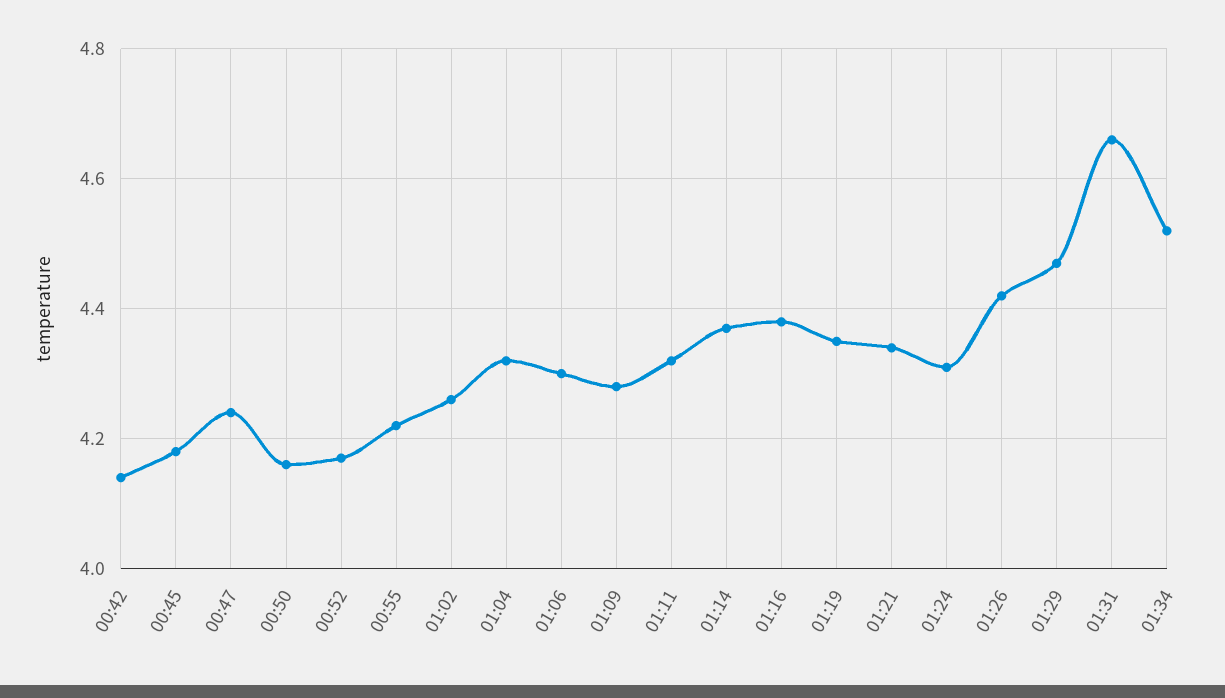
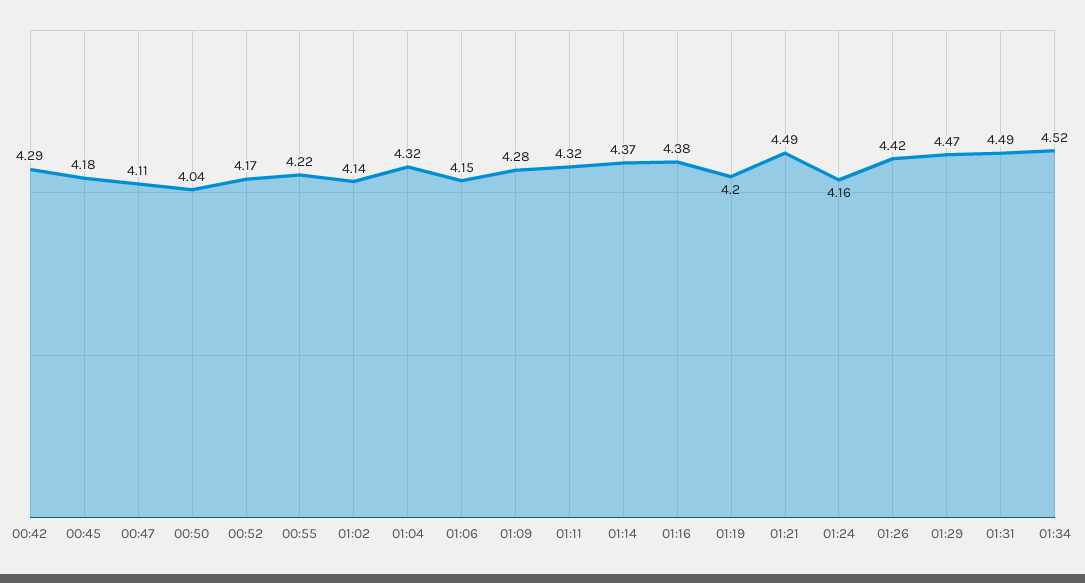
  {
-   "00:42": 4.15,
+   "00:42": 4.29,
    "00:45": 4.18,
-   "00:47": 4.25,
+   "00:47": 4.11,
-   "00:50": 4.15,
+   "00:50": 4.04,
    "00:52": 4.17,
    "00:55": 4.22,
-   "01:02": 4.25,
+   "01:02": 4.14,
    "01:04": 4.32,
-   "01:06": 4.3,
+   "01:06": 4.15,
    "01:09": 4.28,
    "01:11": 4.32,
    "01:14": 4.37,
    "01:16": 4.38,
-   "01:19": 4.35,
+   "01:19": 4.2,
-   "01:21": 4.35,
+   "01:21": 4.49,
-   "01:24": 4.3,
+   "01:24": 4.16,
    "01:26": 4.42,
    "01:29": 4.47,
-   "01:31": 4.65,
+   "01:31": 4.49,
    "01:34": 4.52
  }

